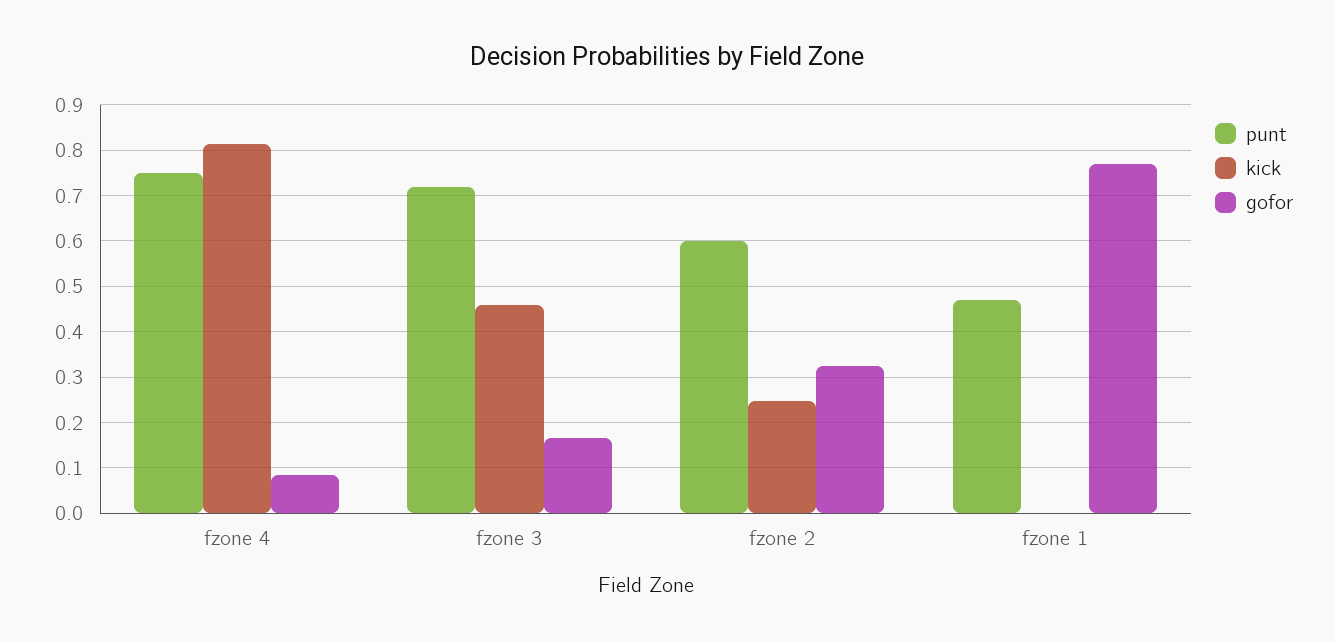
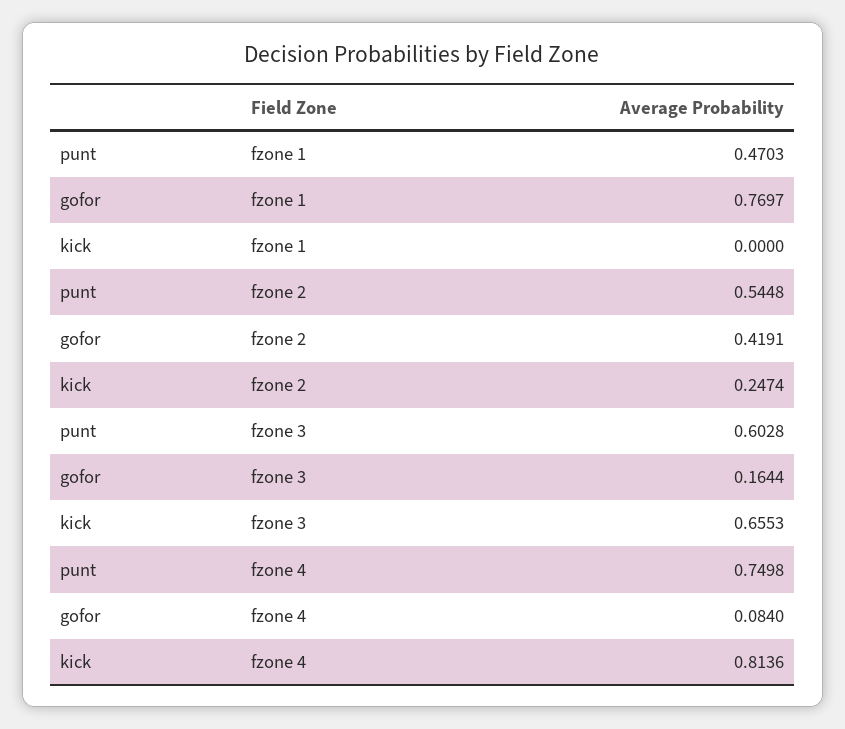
  {
    "punt": {
      "fzone 4": 0.7498,
-     "fzone 3": 0.72,
+     "fzone 3": 0.6028,
-     "fzone 2": 0.6,
+     "fzone 2": 0.5448,
      "fzone 1": 0.4703
    },
    "kick": {
      "fzone 4": 0.8136,
-     "fzone 3": 0.46,
+     "fzone 3": 0.6553,
      "fzone 2": 0.2474,
      "fzone 1": 0
    },
    "gofor": {
      "fzone 4": 0.084,
      "fzone 3": 0.1644,
-     "fzone 2": 0.32,
+     "fzone 2": 0.4191,
      "fzone 1": 0.7697
    }
  }

